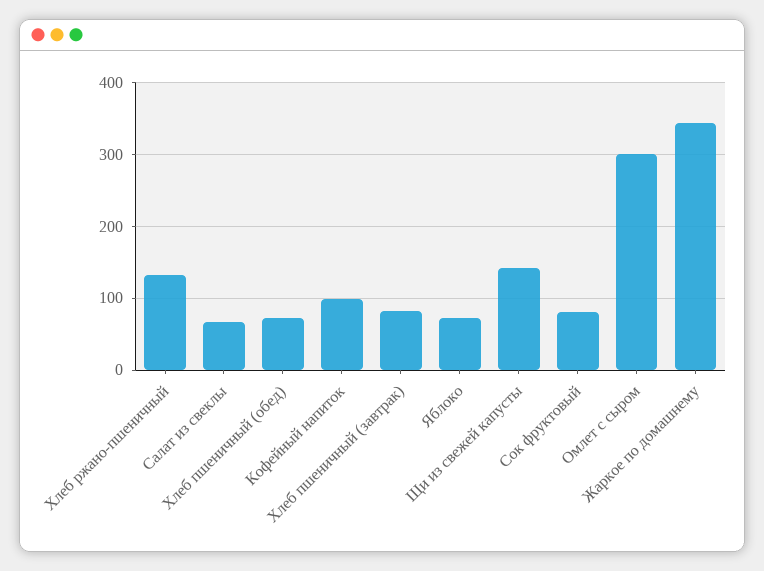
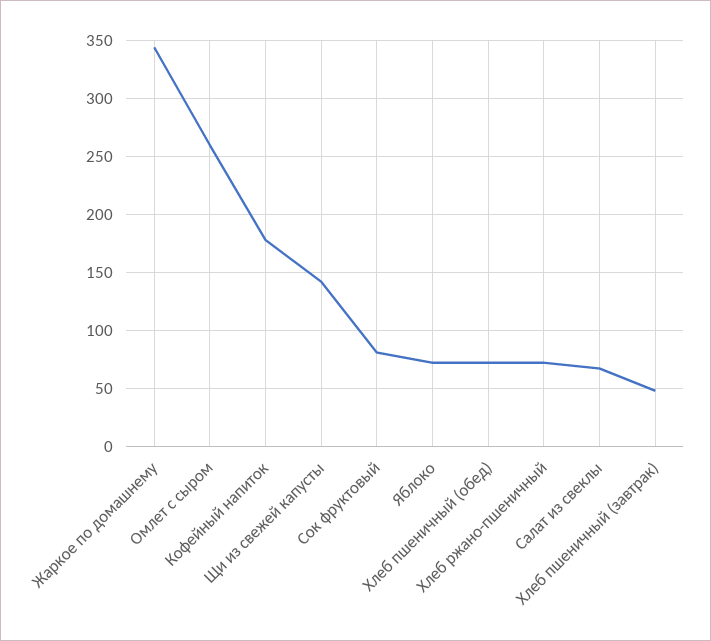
  {
-   "Хлеб ржано-пшеничный": 130,
+   "Хлеб ржано-пшеничный": 70,
    "Салат из свеклы": 70,
    "Хлеб пшеничный (обед)": 70,
-   "Кофейный напиток": 100,
+   "Кофейный напиток": 180,
-   "Хлеб пшеничный (завтрак)": 80,
+   "Хлеб пшеничный (завтрак)": 50,
    "Яблоко": 70,
    "Щи из свежей капусты": 140,
    "Сок фруктовый": 80,
-   "Омлет с сыром": 300,
+   "Омлет с сыром": 260,
    "Жаркое по домашнему": 340
  }

